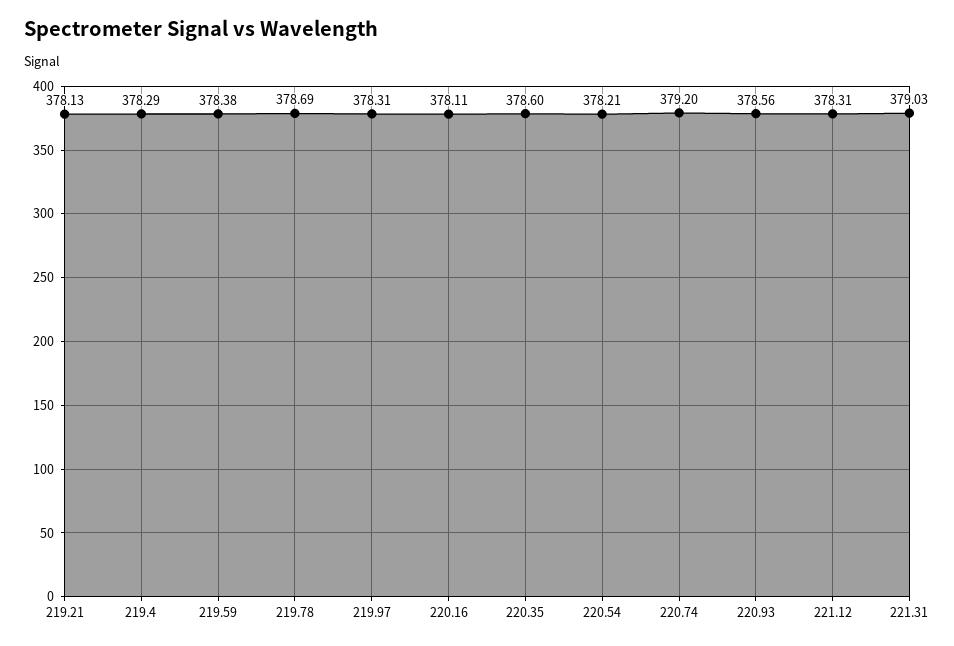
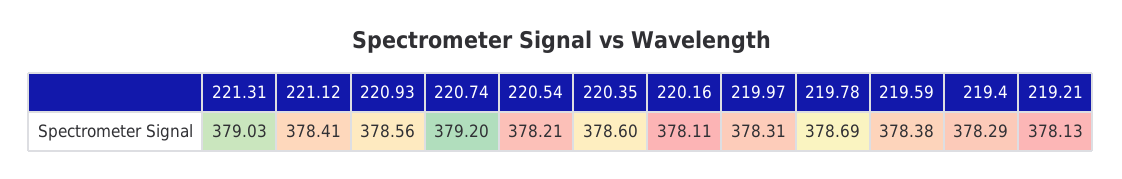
  {
    "219.21": 378.13,
    "219.4": 378.29,
    "219.59": 378.38,
    "219.78": 378.69,
    "219.97": 378.31,
    "220.16": 378.11,
    "220.35": 378.6,
    "220.54": 378.21,
    "220.74": 379.2,
    "220.93": 378.56,
-   "221.12": 378.31,
+   "221.12": 378.41,
    "221.31": 379.03
  }

